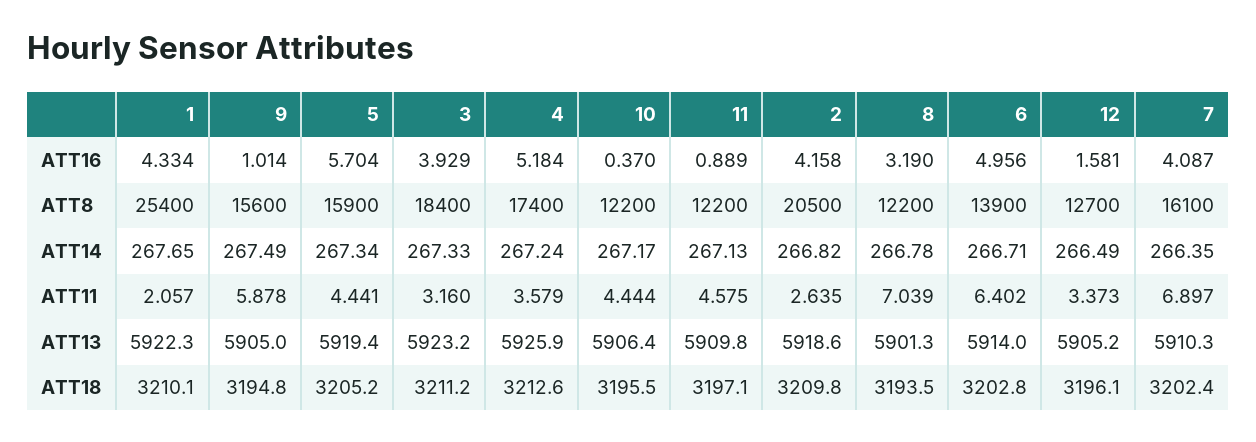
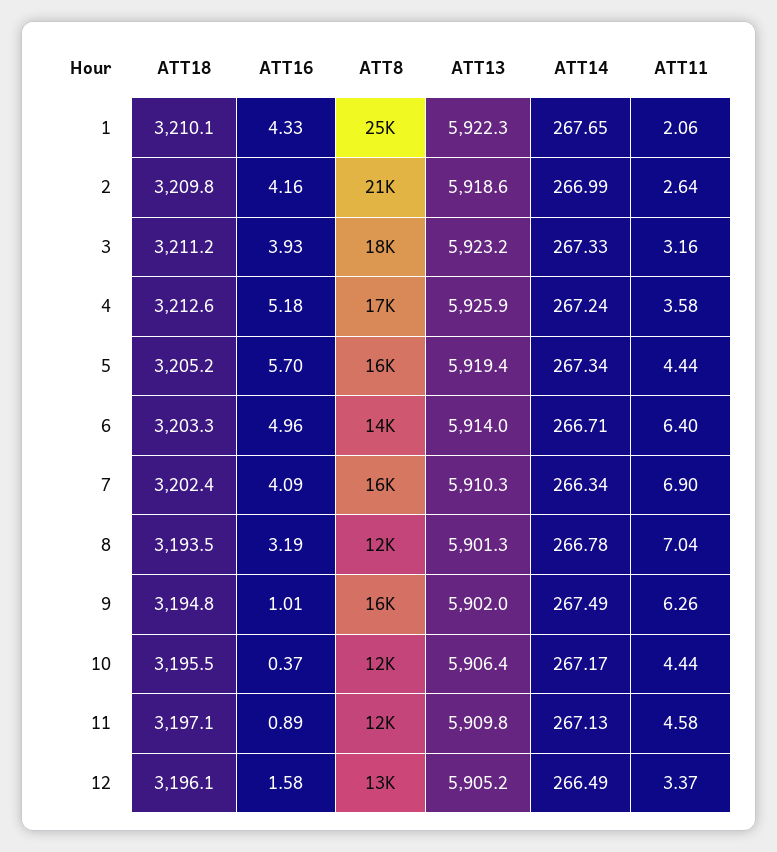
  {
    "1": {
      "ATT16": 4.334,
      "ATT8": 25400,
      "ATT14": 267.65,
      "ATT11": 2.057,
      "ATT13": 5922.3,
      "ATT18": 3210.1
    },
    "9": {
      "ATT16": 1.014,
      "ATT8": 15600,
      "ATT14": 267.49,
-     "ATT11": 5.878,
+     "ATT11": 6.26,
-     "ATT13": 5905,
+     "ATT13": 5902,
      "ATT18": 3194.8
    },
    "5": {
      "ATT16": 5.704,
      "ATT8": 15900,
      "ATT14": 267.34,
      "ATT11": 4.441,
      "ATT13": 5919.4,
      "ATT18": 3205.2
    },
    "3": {
      "ATT16": 3.929,
      "ATT8": 18400,
      "ATT14": 267.33,
      "ATT11": 3.16,
      "ATT13": 5923.2,
      "ATT18": 3211.2
    },
    "4": {
      "ATT16": 5.184,
      "ATT8": 17400,
      "ATT14": 267.24,
      "ATT11": 3.579,
      "ATT13": 5925.9,
      "ATT18": 3212.6
    },
    "10": {
      "ATT16": 0.37,
      "ATT8": 12200,
      "ATT14": 267.17,
      "ATT11": 4.444,
      "ATT13": 5906.4,
      "ATT18": 3195.5
    },
    "11": {
      "ATT16": 0.889,
      "ATT8": 12200,
      "ATT14": 267.13,
      "ATT11": 4.575,
      "ATT13": 5909.8,
      "ATT18": 3197.1
    },
    "2": {
      "ATT16": 4.158,
      "ATT8": 20500,
-     "ATT14": 266.82,
+     "ATT14": 266.99,
      "ATT11": 2.635,
      "ATT13": 5918.6,
      "ATT18": 3209.8
    },
    "8": {
      "ATT16": 3.19,
      "ATT8": 12200,
      "ATT14": 266.78,
      "ATT11": 7.039,
      "ATT13": 5901.3,
      "ATT18": 3193.5
    },
    "6": {
      "ATT16": 4.956,
      "ATT8": 13900,
      "ATT14": 266.71,
      "ATT11": 6.402,
      "ATT13": 5914,
-     "ATT18": 3202.8
+     "ATT18": 3203.3
    },
    "12": {
      "ATT16": 1.581,
      "ATT8": 12700,
      "ATT14": 266.49,
      "ATT11": 3.373,
      "ATT13": 5905.2,
      "ATT18": 3196.1
    },
    "7": {
      "ATT16": 4.087,
      "ATT8": 16100,
-     "ATT14": 266.35,
+     "ATT14": 266.34,
      "ATT11": 6.897,
      "ATT13": 5910.3,
      "ATT18": 3202.4
    }
  }

